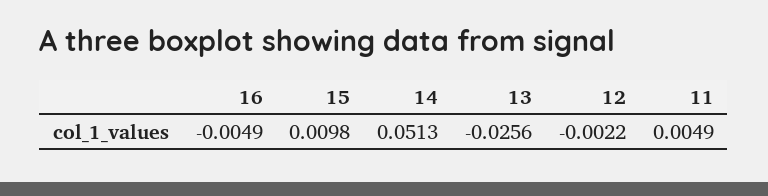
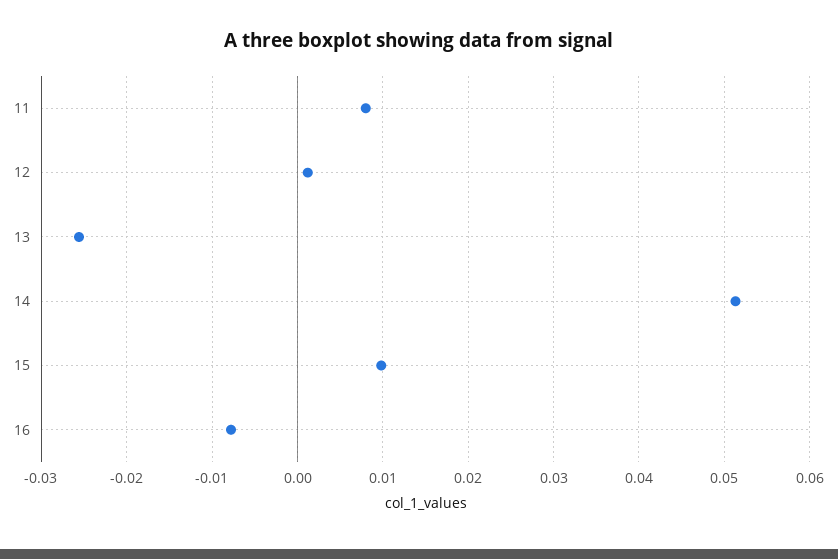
  {
-   "16": -0.0049,
+   "16": -0.008,
    "15": 0.0098,
    "14": 0.0513,
    "13": -0.0256,
-   "12": -0.0022,
+   "12": 0.001,
-   "11": 0.0049
+   "11": 0.008
  }

